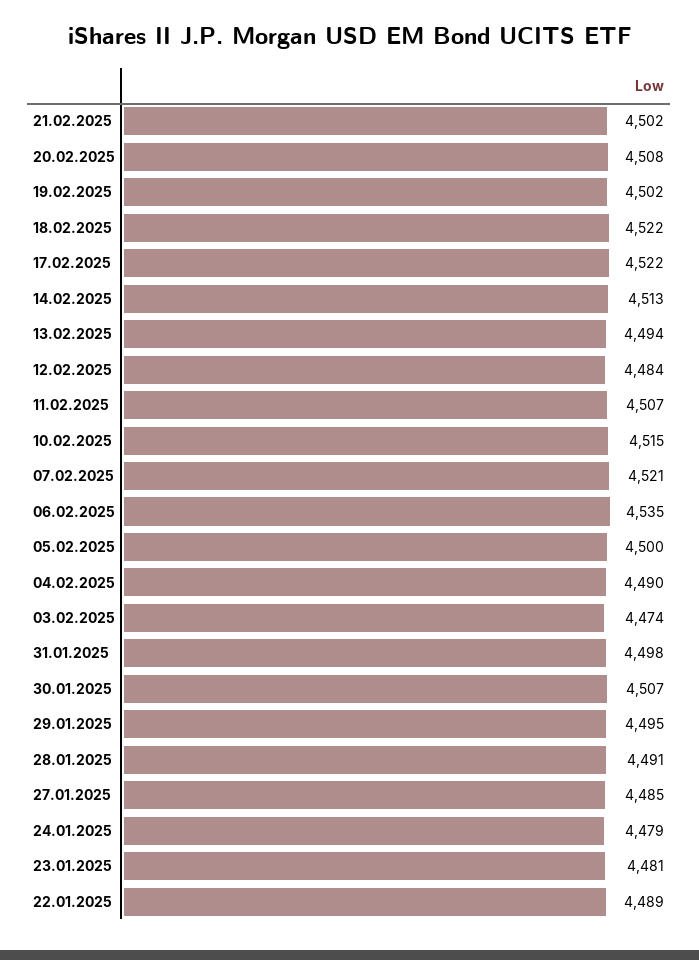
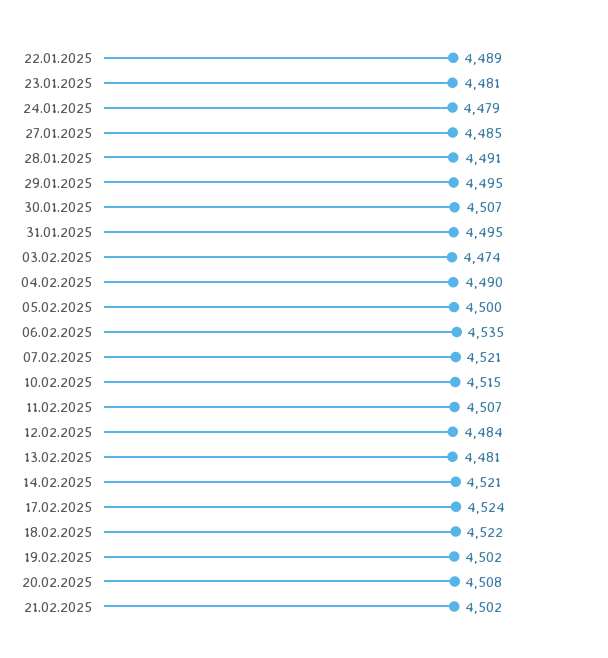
  {
    "21.02.2025": 4502,
    "20.02.2025": 4508,
    "19.02.2025": 4502,
    "18.02.2025": 4522,
-   "17.02.2025": 4522,
+   "17.02.2025": 4524,
-   "14.02.2025": 4513,
+   "14.02.2025": 4521,
-   "13.02.2025": 4494,
+   "13.02.2025": 4481,
    "12.02.2025": 4484,
    "11.02.2025": 4507,
    "10.02.2025": 4515,
    "07.02.2025": 4521,
    "06.02.2025": 4535,
    "05.02.2025": 4500,
    "04.02.2025": 4490,
    "03.02.2025": 4474,
-   "31.01.2025": 4498,
+   "31.01.2025": 4495,
    "30.01.2025": 4507,
    "29.01.2025": 4495,
    "28.01.2025": 4491,
    "27.01.2025": 4485,
    "24.01.2025": 4479,
    "23.01.2025": 4481,
    "22.01.2025": 4489
  }

